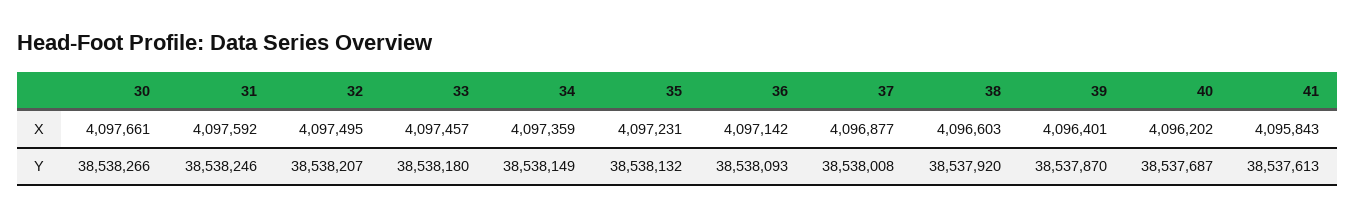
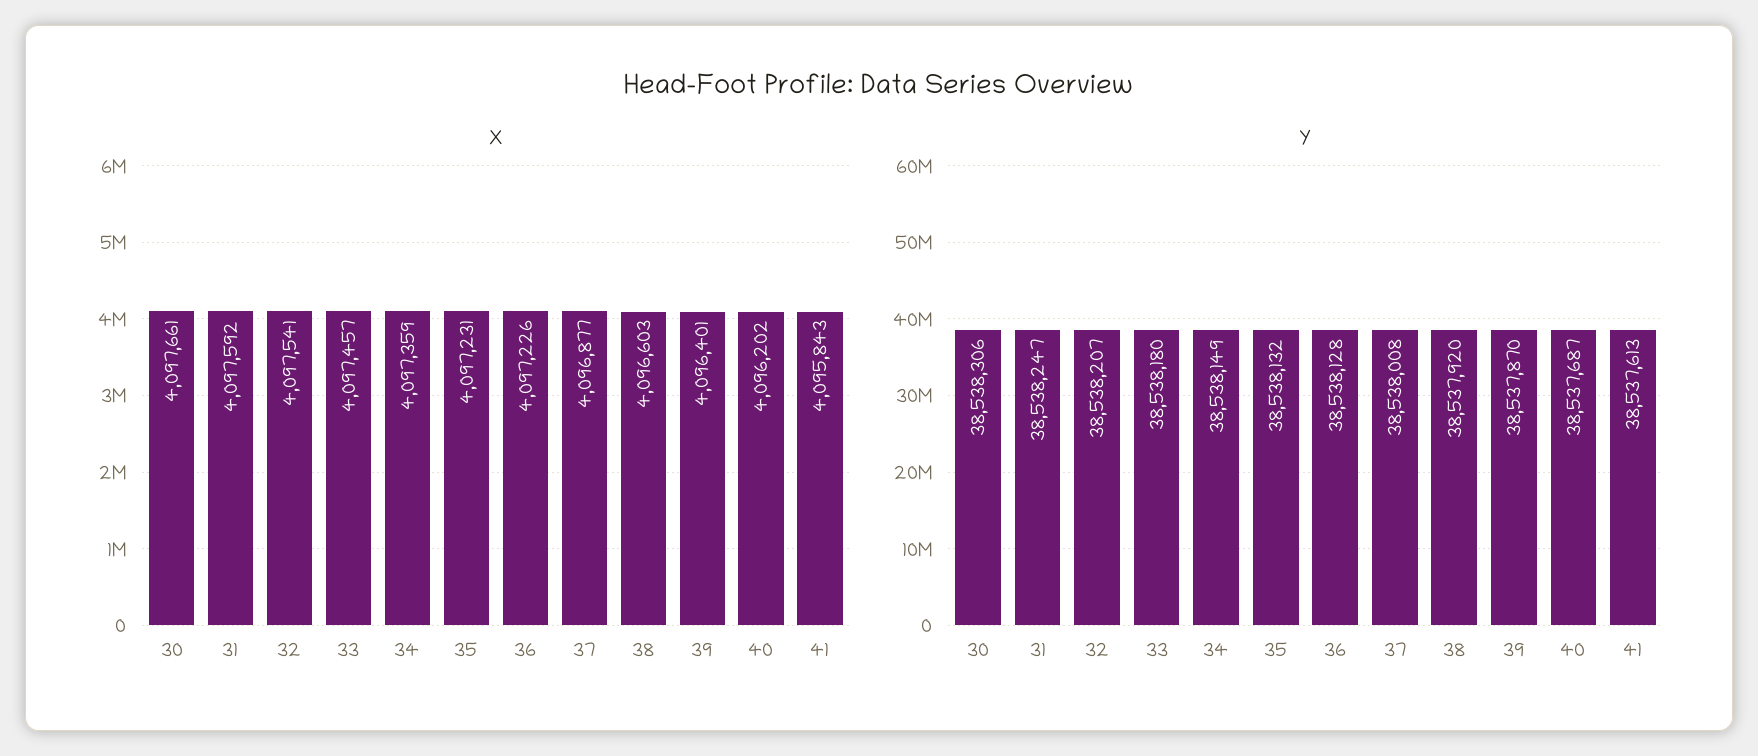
  {
    "X": {
      "30": 4097661,
      "31": 4097592,
-     "32": 4097495,
+     "32": 4097541,
      "33": 4097457,
      "34": 4097359,
      "35": 4097231,
-     "36": 4097142,
+     "36": 4097226,
      "37": 4096877,
      "38": 4096603,
      "39": 4096401,
      "40": 4096202,
      "41": 4095843
    },
    "Y": {
-     "30": 38538266,
+     "30": 38538306,
-     "31": 38538246,
+     "31": 38538247,
      "32": 38538207,
      "33": 38538180,
      "34": 38538149,
      "35": 38538132,
-     "36": 38538093,
+     "36": 38538128,
      "37": 38538008,
      "38": 38537920,
      "39": 38537870,
      "40": 38537687,
      "41": 38537613
    }
  }

